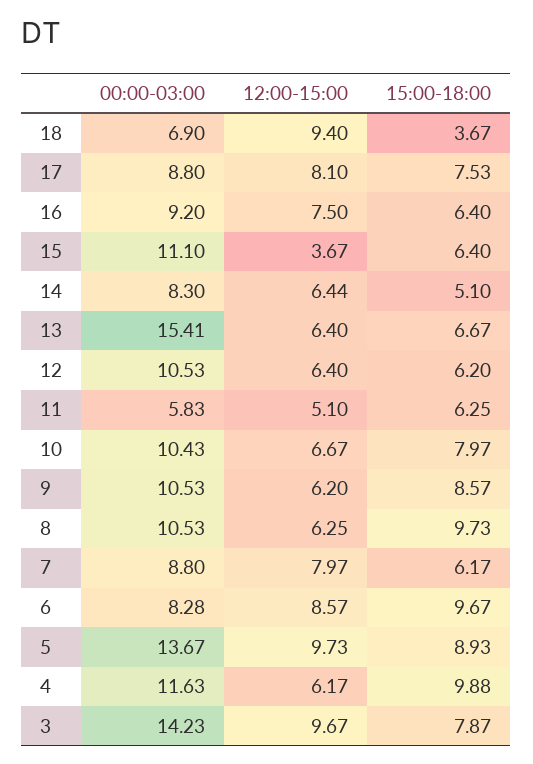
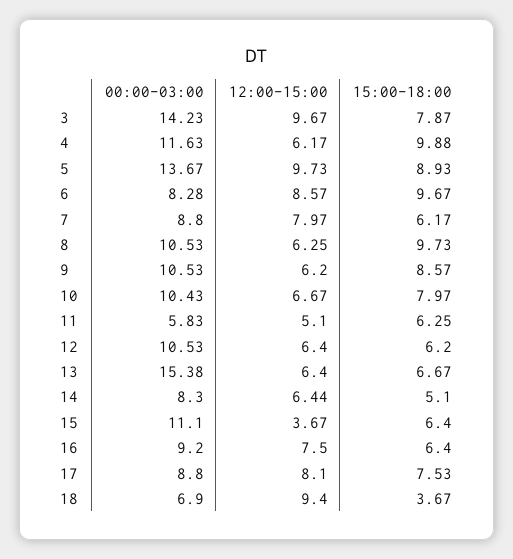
  {
    "00:00-03:00": {
      "18": 6.9,
      "17": 8.8,
      "16": 9.2,
      "15": 11.1,
      "14": 8.3,
-     "13": 15.41,
+     "13": 15.38,
      "12": 10.53,
      "11": 5.83,
      "10": 10.43,
      "9": 10.53,
      "8": 10.53,
      "7": 8.8,
      "6": 8.28,
      "5": 13.67,
      "4": 11.63,
      "3": 14.23
    },
    "12:00-15:00": {
      "18": 9.4,
      "17": 8.1,
      "16": 7.5,
      "15": 3.67,
      "14": 6.44,
      "13": 6.4,
      "12": 6.4,
      "11": 5.1,
      "10": 6.67,
      "9": 6.2,
      "8": 6.25,
      "7": 7.97,
      "6": 8.57,
      "5": 9.73,
      "4": 6.17,
      "3": 9.67
    },
    "15:00-18:00": {
      "18": 3.67,
      "17": 7.53,
      "16": 6.4,
      "15": 6.4,
      "14": 5.1,
      "13": 6.67,
      "12": 6.2,
      "11": 6.25,
      "10": 7.97,
      "9": 8.57,
      "8": 9.73,
      "7": 6.17,
      "6": 9.67,
      "5": 8.93,
      "4": 9.88,
      "3": 7.87
    }
  }

